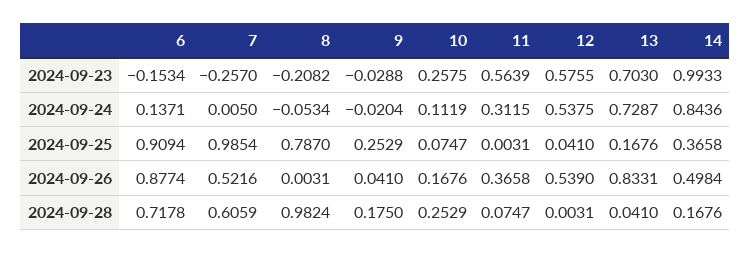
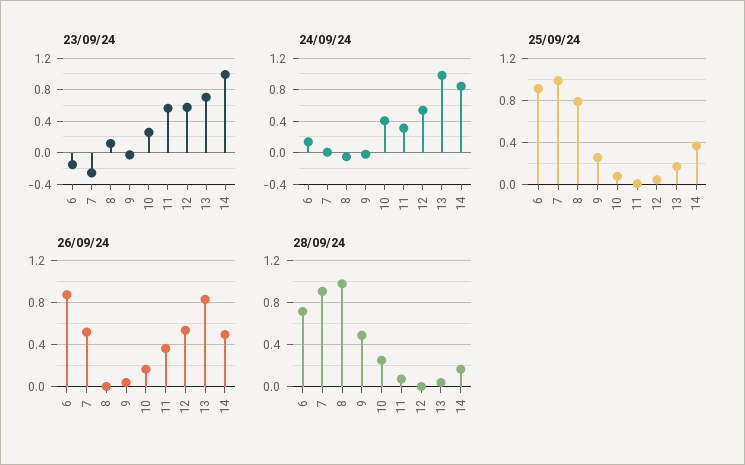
  {
    "2024-09-23": {
      "6": -0.1534,
      "7": -0.257,
-     "8": -0.2082,
+     "8": 0.1,
      "9": -0.0288,
      "10": 0.2575,
      "11": 0.5639,
      "12": 0.5755,
      "13": 0.703,
      "14": 0.9933
    },
    "2024-09-24": {
      "6": 0.1371,
      "7": 0.005,
      "8": -0.0534,
      "9": -0.0204,
-     "10": 0.1119,
+     "10": 0.4,
      "11": 0.3115,
      "12": 0.5375,
-     "13": 0.7287,
+     "13": 1,
      "14": 0.8436
    },
    "2024-09-25": {
      "6": 0.9094,
      "7": 0.9854,
      "8": 0.787,
      "9": 0.2529,
      "10": 0.0747,
      "11": 0.0031,
      "12": 0.041,
      "13": 0.1676,
      "14": 0.3658
    },
    "2024-09-26": {
      "6": 0.8774,
      "7": 0.5216,
      "8": 0.0031,
      "9": 0.041,
      "10": 0.1676,
      "11": 0.3658,
      "12": 0.539,
      "13": 0.8331,
      "14": 0.4984
    },
    "2024-09-28": {
      "6": 0.7178,
-     "7": 0.6059,
+     "7": 0.9,
      "8": 0.9824,
-     "9": 0.175,
+     "9": 0.5,
      "10": 0.2529,
      "11": 0.0747,
      "12": 0.0031,
      "13": 0.041,
      "14": 0.1676
    }
  }

